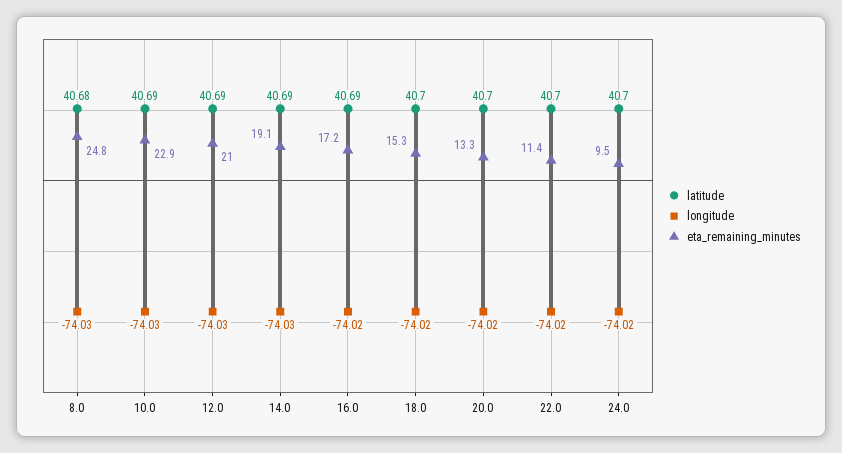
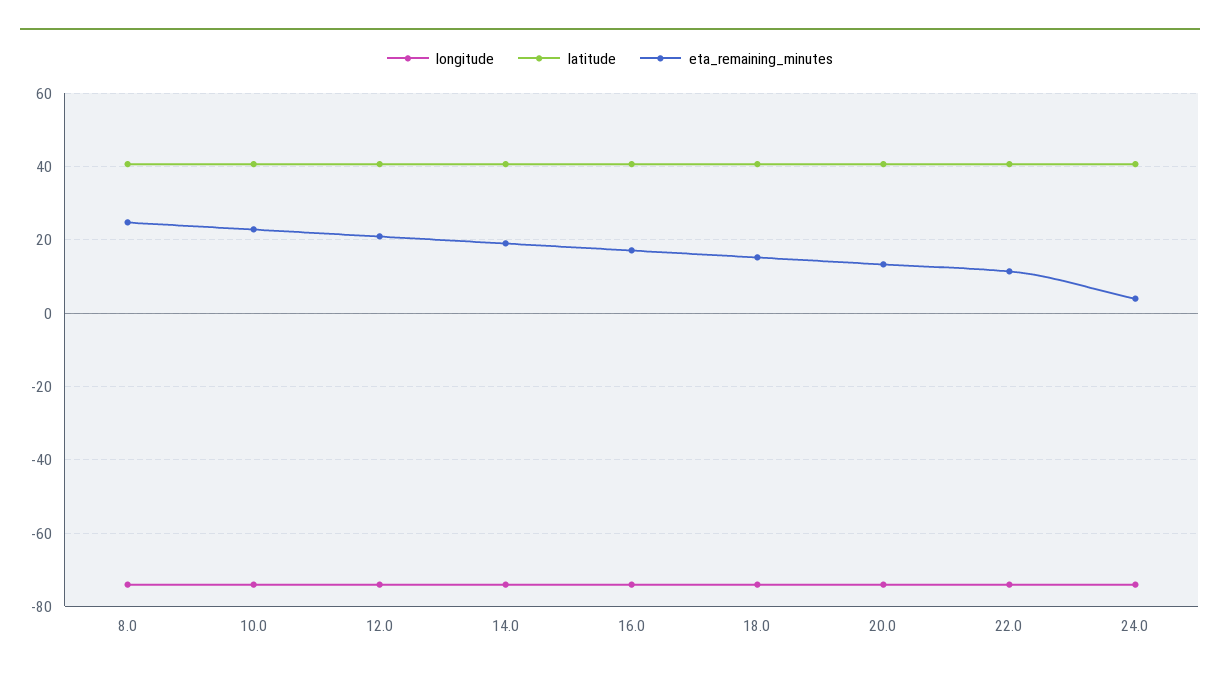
  {
    "latitude": {
      "8.0": 40.68,
      "10.0": 40.69,
      "12.0": 40.69,
      "14.0": 40.69,
      "16.0": 40.69,
      "18.0": 40.7,
      "20.0": 40.7,
      "22.0": 40.7,
      "24.0": 40.7
    },
    "longitude": {
      "8.0": -74.03,
      "10.0": -74.03,
      "12.0": -74.03,
      "14.0": -74.03,
      "16.0": -74.02,
      "18.0": -74.02,
      "20.0": -74.02,
      "22.0": -74.02,
      "24.0": -74.02
    },
    "eta_remaining_minutes": {
      "8.0": 24.8,
      "10.0": 22.9,
      "12.0": 21,
      "14.0": 19.1,
      "16.0": 17.2,
      "18.0": 15.3,
      "20.0": 13.3,
      "22.0": 11.4,
-     "24.0": 9.5
+     "24.0": 4
    }
  }

